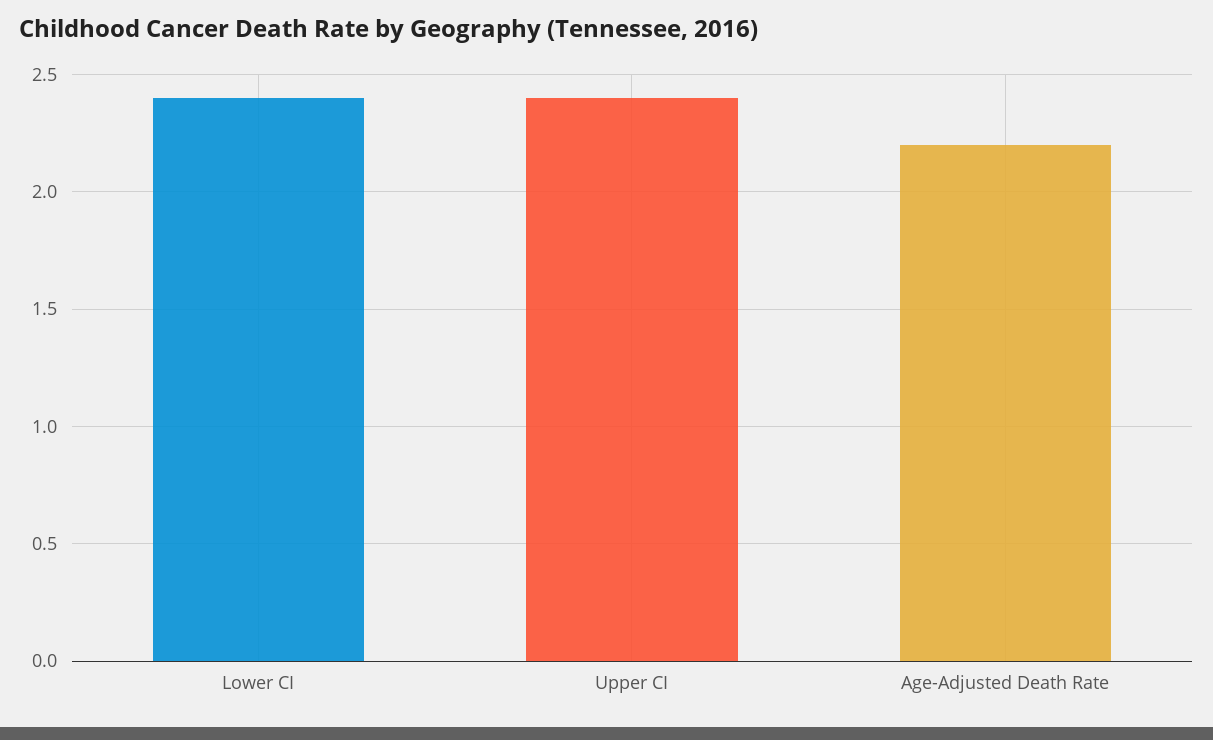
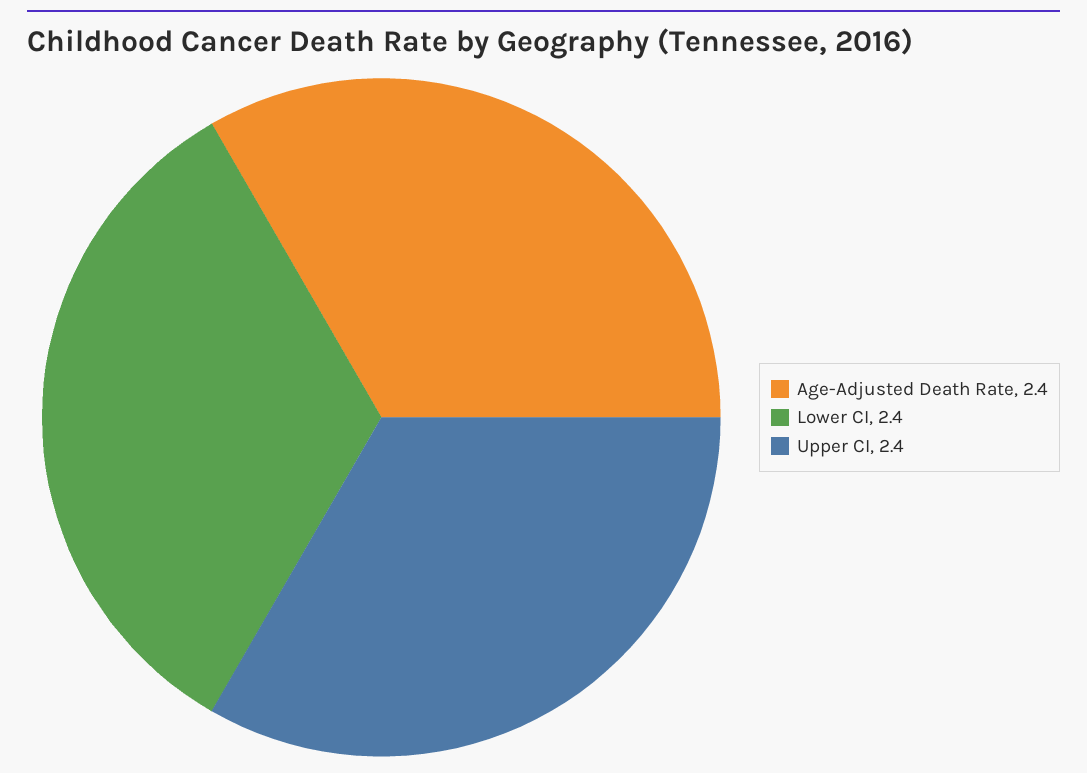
  {
    "Lower CI": 2.4,
    "Upper CI": 2.4,
-   "Age-Adjusted Death Rate": 2.2
+   "Age-Adjusted Death Rate": 2.4
  }

